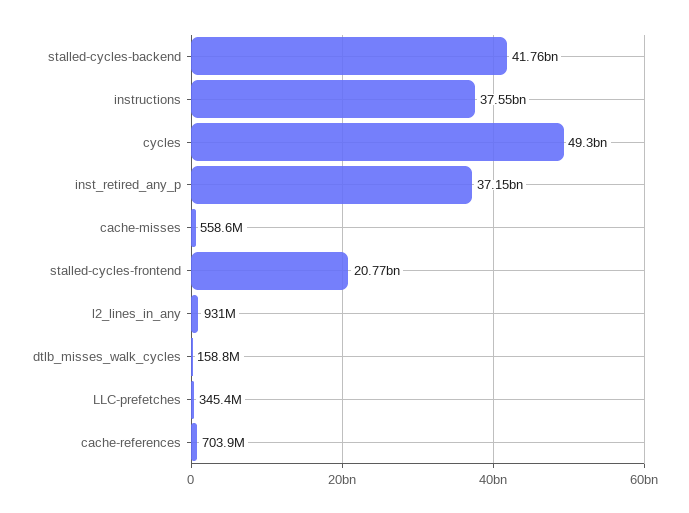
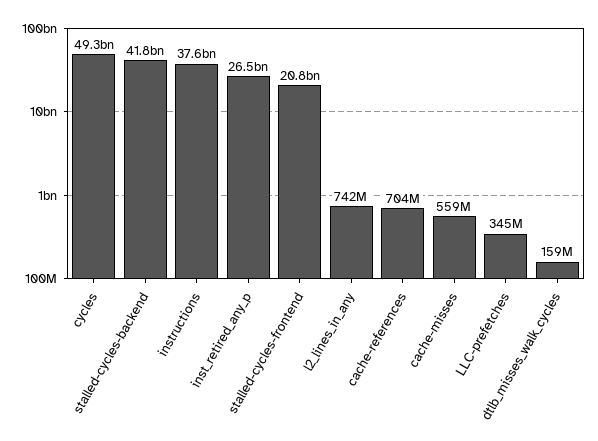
  {
    "stalled-cycles-backend": 41760000000,
    "instructions": 37550000000,
    "cycles": 49300000000,
-   "inst_retired_any_p": 37150000000,
+   "inst_retired_any_p": 26500000000,
    "cache-misses": 558600000,
    "stalled-cycles-frontend": 20770000000,
-   "l2_lines_in_any": 931000000,
+   "l2_lines_in_any": 742000000,
    "dtlb_misses_walk_cycles": 158800000,
    "LLC-prefetches": 345400000,
    "cache-references": 703900000
  }

